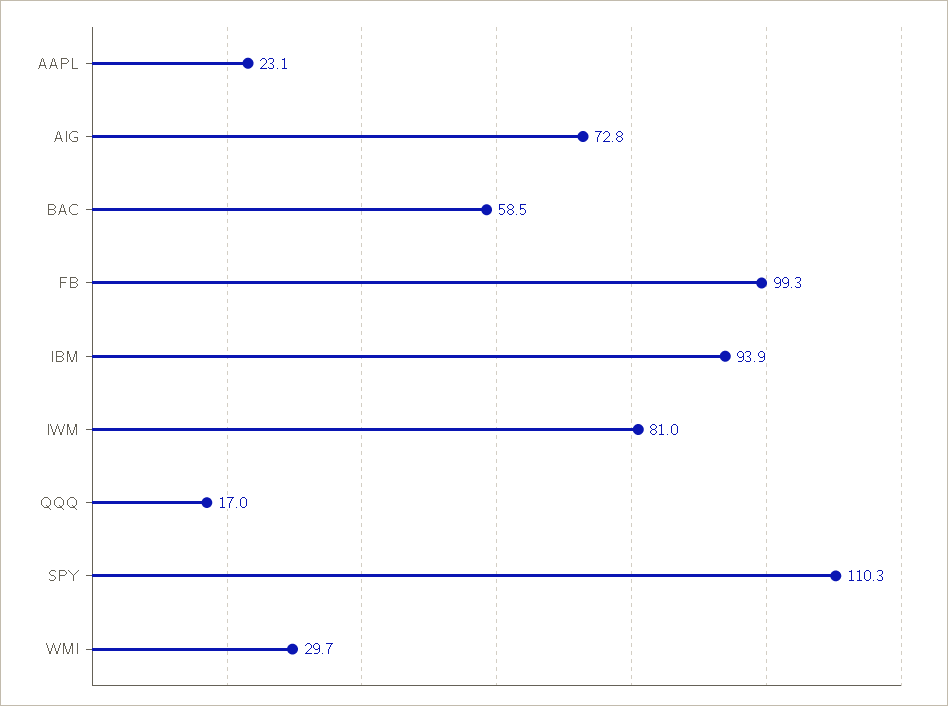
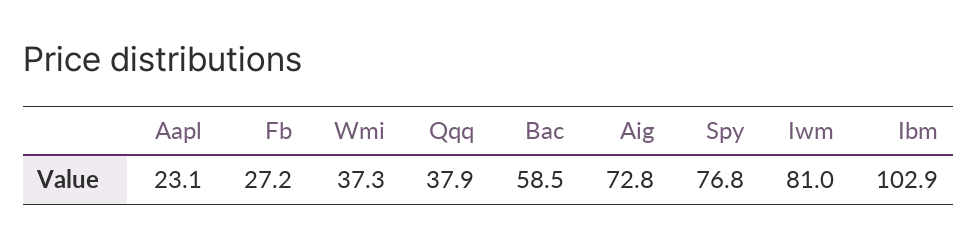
  {
    "AAPL": 23.1,
    "AIG": 72.8,
    "BAC": 58.5,
-   "FB": 99.3,
+   "FB": 27.2,
-   "IBM": 93.9,
+   "IBM": 102.9,
    "IWM": 81,
-   "QQQ": 17,
+   "QQQ": 37.9,
-   "SPY": 110.3,
+   "SPY": 76.8,
-   "WMI": 29.7
+   "WMI": 37.3
  }

